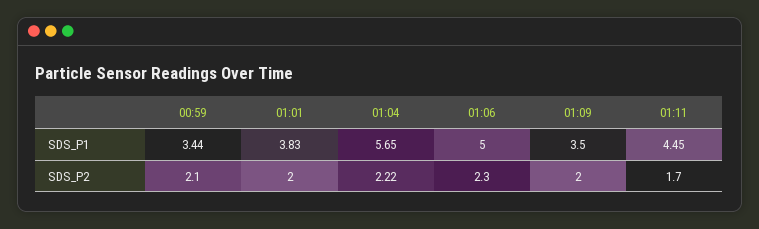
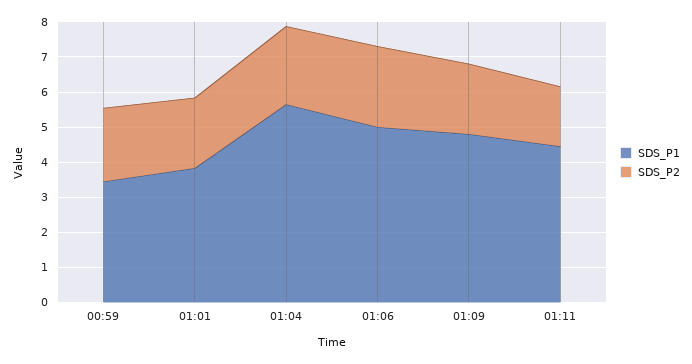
  {
    "SDS_P1": {
      "00:59": 3.44,
      "01:01": 3.83,
      "01:04": 5.65,
      "01:06": 5,
-     "01:09": 3.5,
+     "01:09": 4.75,
      "01:11": 4.45
    },
    "SDS_P2": {
      "00:59": 2.1,
      "01:01": 2,
      "01:04": 2.22,
      "01:06": 2.3,
      "01:09": 2,
      "01:11": 1.7
    }
  }

